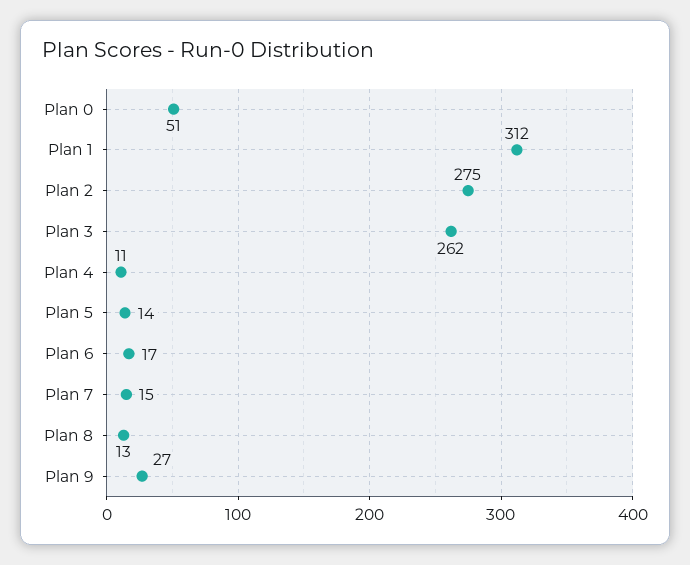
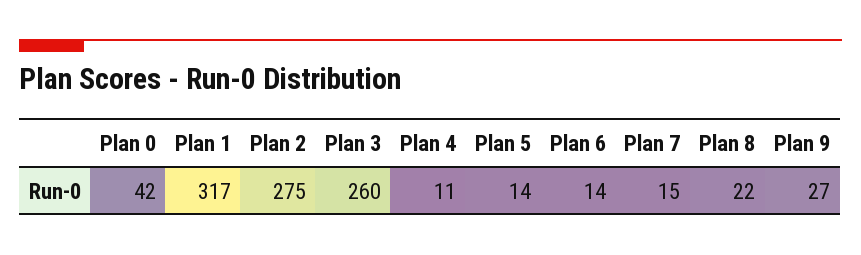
  {
-   "Plan 0": 51,
+   "Plan 0": 42,
-   "Plan 1": 312,
+   "Plan 1": 317,
    "Plan 2": 275,
-   "Plan 3": 262,
+   "Plan 3": 260,
    "Plan 4": 11,
    "Plan 5": 14,
-   "Plan 6": 17,
+   "Plan 6": 14,
    "Plan 7": 15,
-   "Plan 8": 13,
+   "Plan 8": 22,
    "Plan 9": 27
  }

